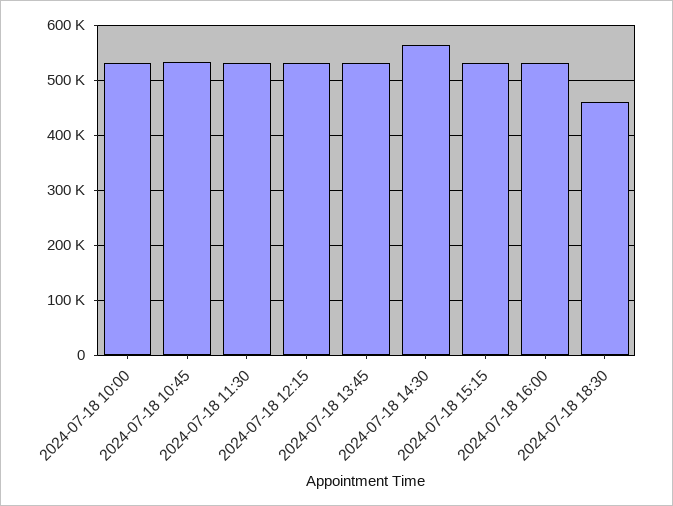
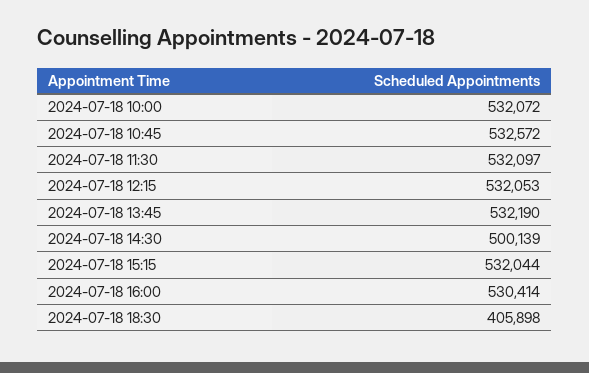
  {
    "2024-07-18 10:00": 532072,
    "2024-07-18 10:45": 532572,
    "2024-07-18 11:30": 532097,
    "2024-07-18 12:15": 532053,
    "2024-07-18 13:45": 532190,
-   "2024-07-18 14:30": 560000,
+   "2024-07-18 14:30": 500139,
    "2024-07-18 15:15": 532044,
    "2024-07-18 16:00": 530414,
-   "2024-07-18 18:30": 460000
+   "2024-07-18 18:30": 405898
  }

